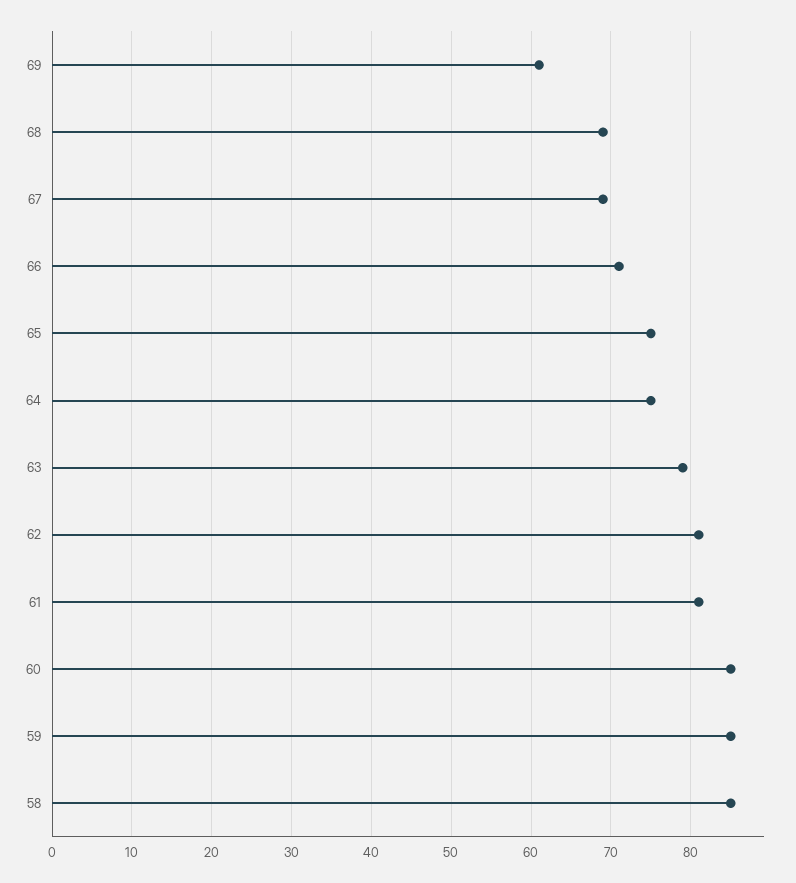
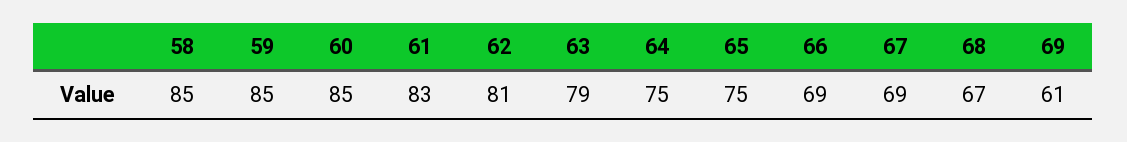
  {
    "69": 61,
-   "68": 69,
+   "68": 67,
    "67": 69,
-   "66": 71,
+   "66": 69,
    "65": 75,
    "64": 75,
    "63": 79,
    "62": 81,
-   "61": 81,
+   "61": 83,
    "60": 85,
    "59": 85,
    "58": 85
  }

